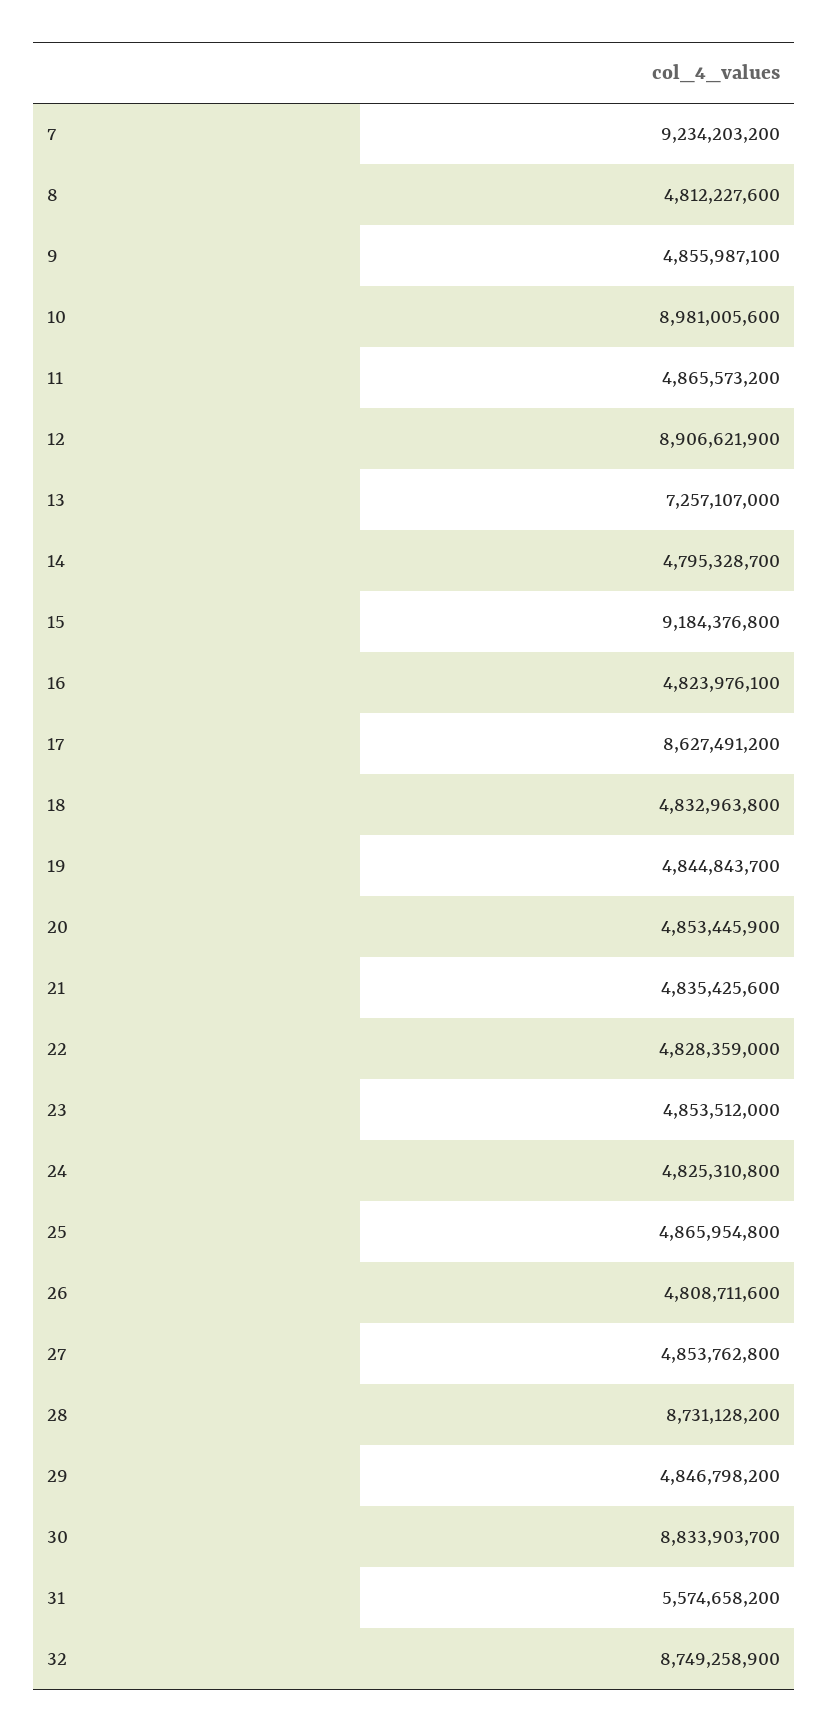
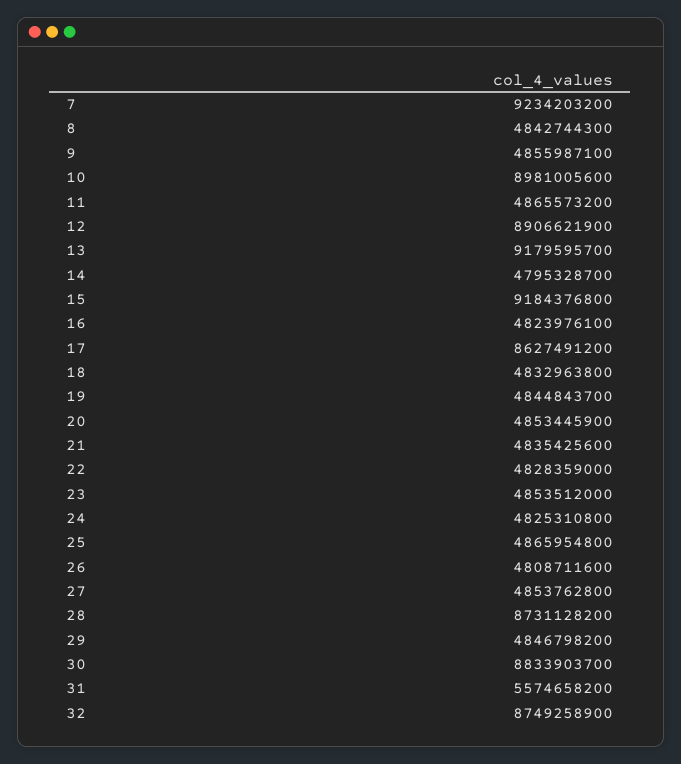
  {
    "7": 9234203200,
-   "8": 4812227600,
+   "8": 4842744300,
    "9": 4855987100,
    "10": 8981005600,
    "11": 4865573200,
    "12": 8906621900,
-   "13": 7257107000,
+   "13": 9179595700,
    "14": 4795328700,
    "15": 9184376800,
    "16": 4823976100,
    "17": 8627491200,
    "18": 4832963800,
    "19": 4844843700,
    "20": 4853445900,
    "21": 4835425600,
    "22": 4828359000,
    "23": 4853512000,
    "24": 4825310800,
    "25": 4865954800,
    "26": 4808711600,
    "27": 4853762800,
    "28": 8731128200,
    "29": 4846798200,
    "30": 8833903700,
    "31": 5574658200,
    "32": 8749258900
  }

